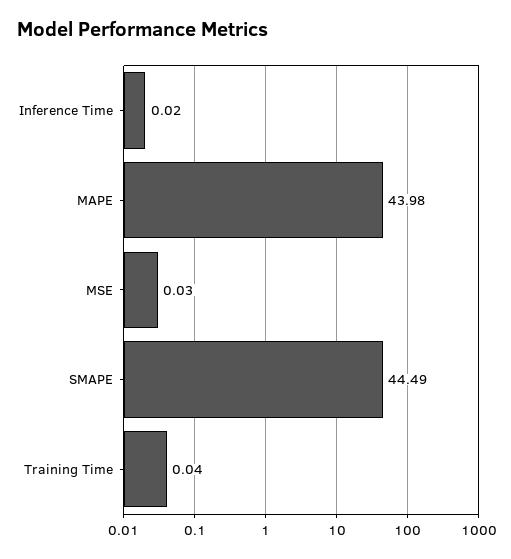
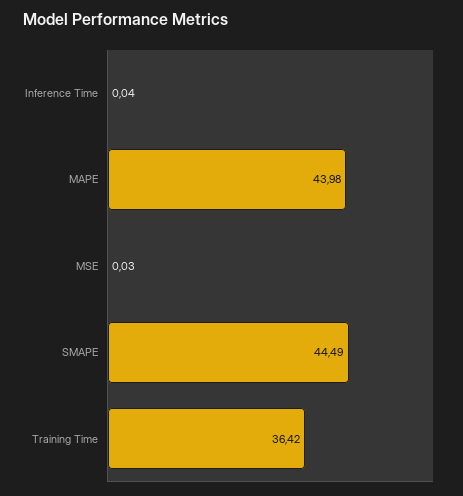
  {
-   "Inference Time": 0.02,
+   "Inference Time": 0.04,
    "MAPE": 43.98,
    "MSE": 0.03,
    "SMAPE": 44.49,
-   "Training Time": 0.04
+   "Training Time": 36.42
  }

